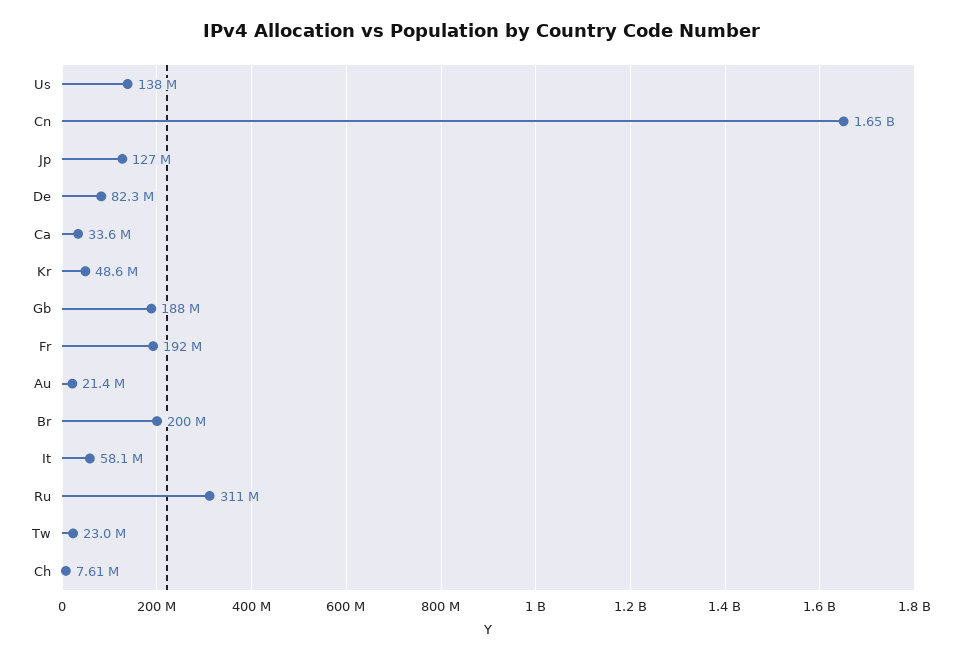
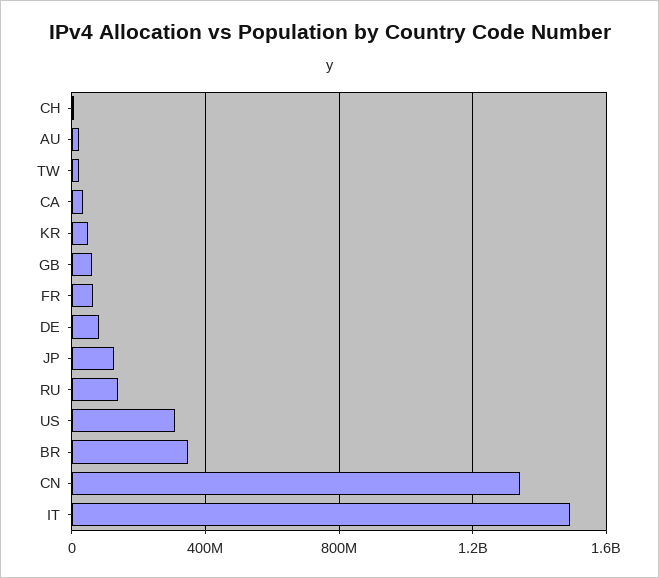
  {
-   "Us": 138000000,
+   "Us": 300000000,
-   "Cn": 1650000000,
+   "Cn": 1350000000,
    "Jp": 127000000,
    "De": 82300000,
    "Ca": 33600000,
    "Kr": 48600000,
-   "Gb": 188000000,
+   "Gb": 50000000,
-   "Fr": 192000000,
+   "Fr": 50000000,
    "Au": 21400000,
-   "Br": 200000000,
+   "Br": 350000000,
-   "It": 58100000,
+   "It": 1500000000,
-   "Ru": 311000000,
+   "Ru": 150000000,
    "Tw": 23000000,
    "Ch": 7610000
  }

